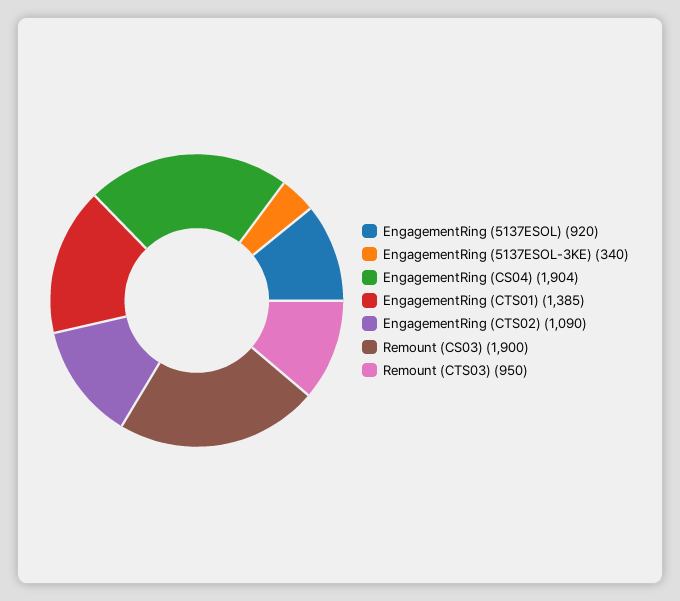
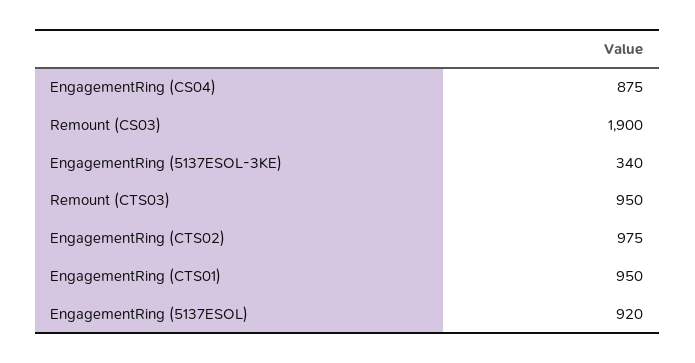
  {
    "EngagementRing (5137ESOL)": 920,
    "EngagementRing (5137ESOL-3KE)": 340,
-   "EngagementRing (CS04)": 1904,
+   "EngagementRing (CS04)": 875,
-   "EngagementRing (CTS01)": 1385,
+   "EngagementRing (CTS01)": 950,
-   "EngagementRing (CTS02)": 1090,
+   "EngagementRing (CTS02)": 975,
    "Remount (CS03)": 1900,
    "Remount (CTS03)": 950
  }

